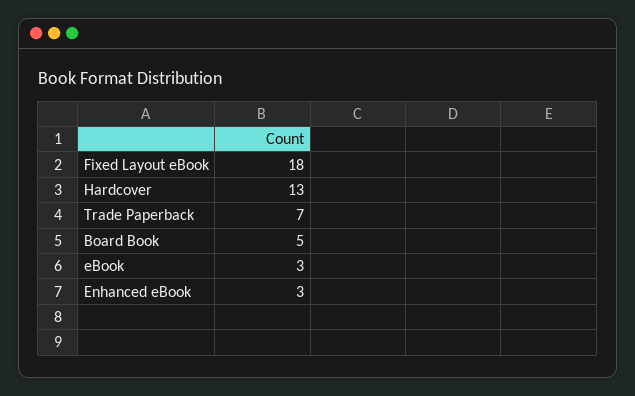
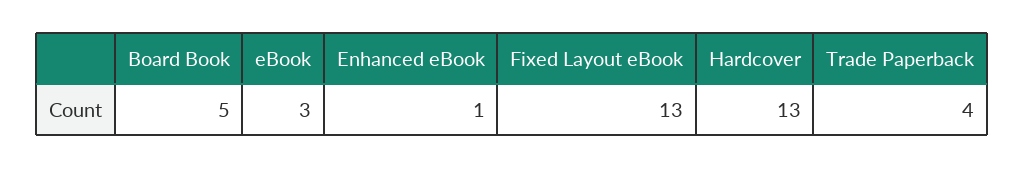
  {
-   "Fixed Layout eBook": 18,
+   "Fixed Layout eBook": 13,
    "Hardcover": 13,
-   "Trade Paperback": 7,
+   "Trade Paperback": 4,
    "Board Book": 5,
    "eBook": 3,
-   "Enhanced eBook": 3
+   "Enhanced eBook": 1
  }

